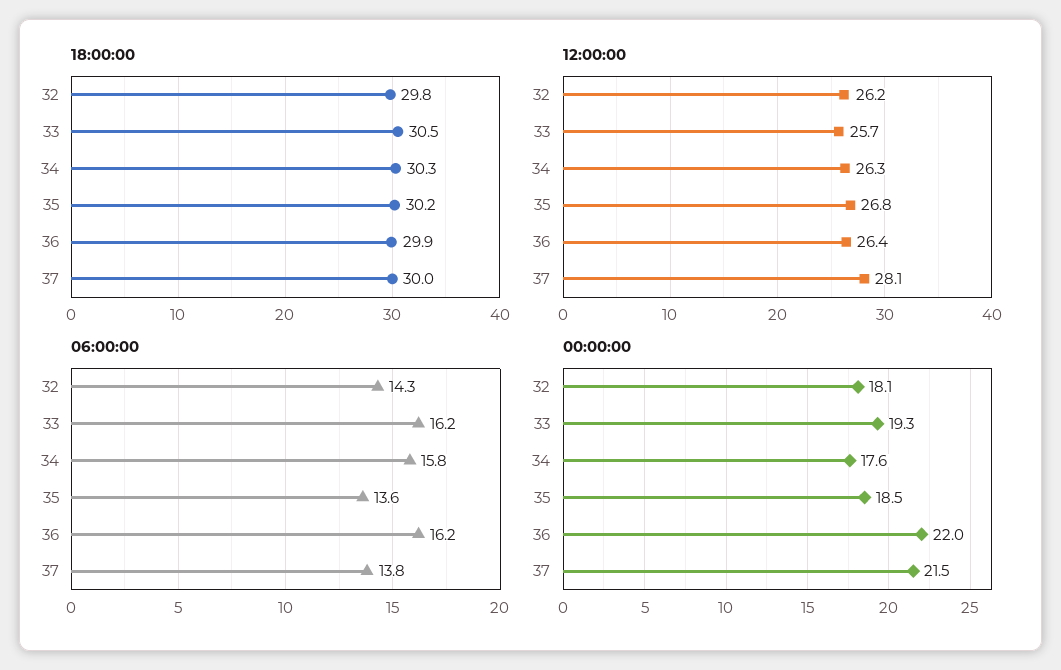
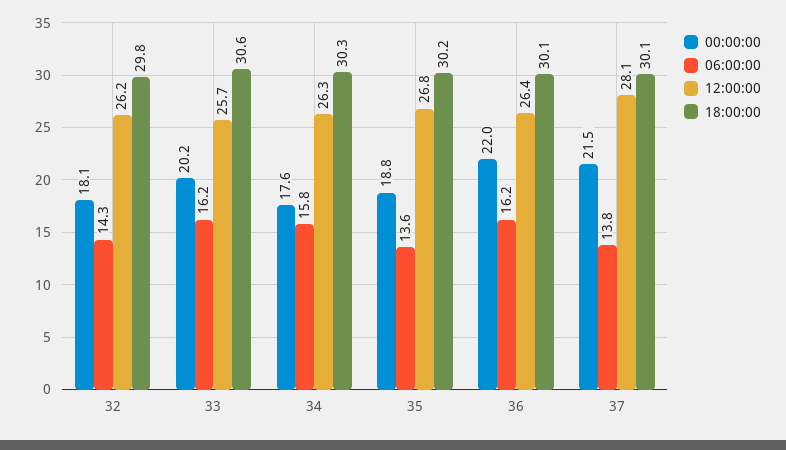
  {
    "18:00:00": {
      "32": 29.8,
-     "33": 30.5,
+     "33": 30.6,
      "34": 30.3,
      "35": 30.2,
-     "36": 29.9,
+     "36": 30.1,
-     "37": 30
+     "37": 30.1
    },
    "12:00:00": {
      "32": 26.2,
      "33": 25.7,
      "34": 26.3,
      "35": 26.8,
      "36": 26.4,
      "37": 28.1
    },
    "06:00:00": {
      "32": 14.3,
      "33": 16.2,
      "34": 15.8,
      "35": 13.6,
      "36": 16.2,
      "37": 13.8
    },
    "00:00:00": {
      "32": 18.1,
-     "33": 19.3,
+     "33": 20.2,
      "34": 17.6,
-     "35": 18.5,
+     "35": 18.8,
      "36": 22,
      "37": 21.5
    }
  }

